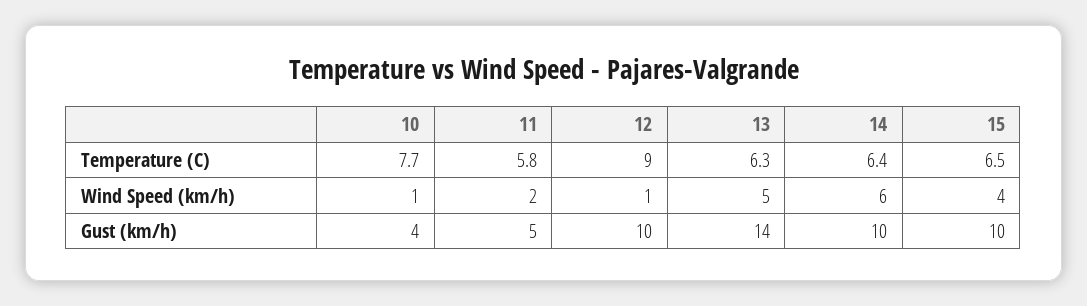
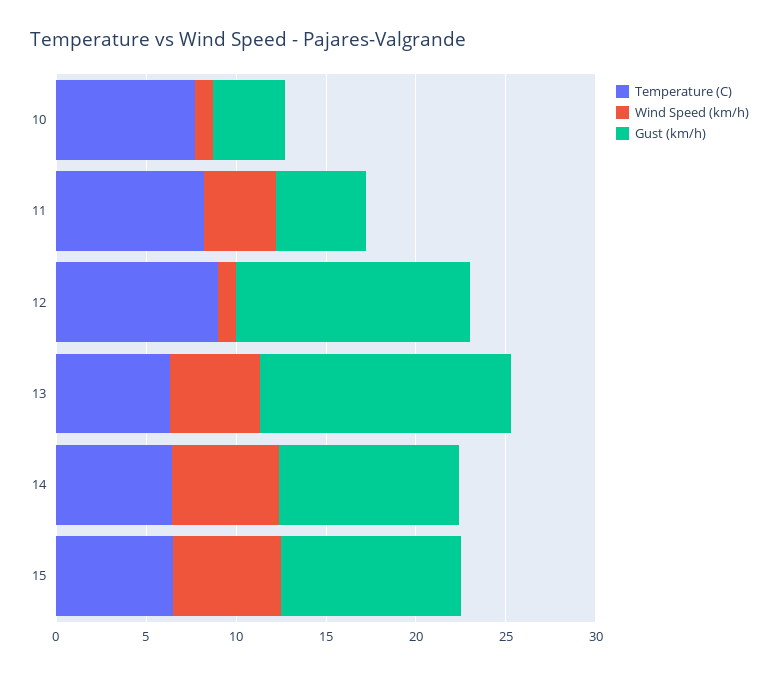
  {
    "Temperature (C)": {
      "10": 7.7,
-     "11": 5.8,
+     "11": 8,
      "12": 9,
      "13": 6.3,
      "14": 6.4,
      "15": 6.5
    },
    "Wind Speed (km/h)": {
      "10": 1,
-     "11": 2,
+     "11": 4,
      "12": 1,
      "13": 5,
      "14": 6,
-     "15": 4
+     "15": 6
    },
    "Gust (km/h)": {
      "10": 4,
      "11": 5,
-     "12": 10,
+     "12": 13,
      "13": 14,
      "14": 10,
      "15": 10
    }
  }

